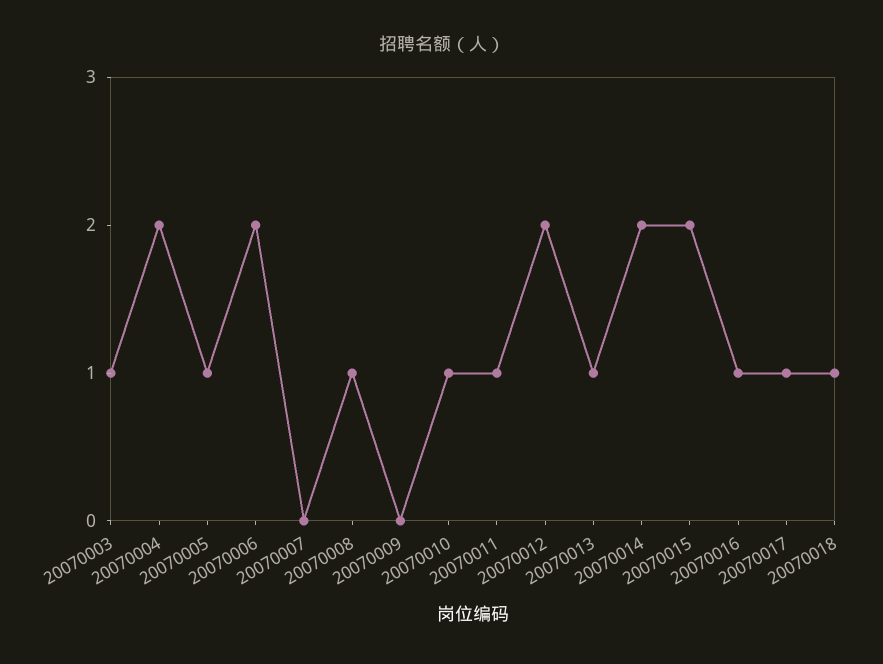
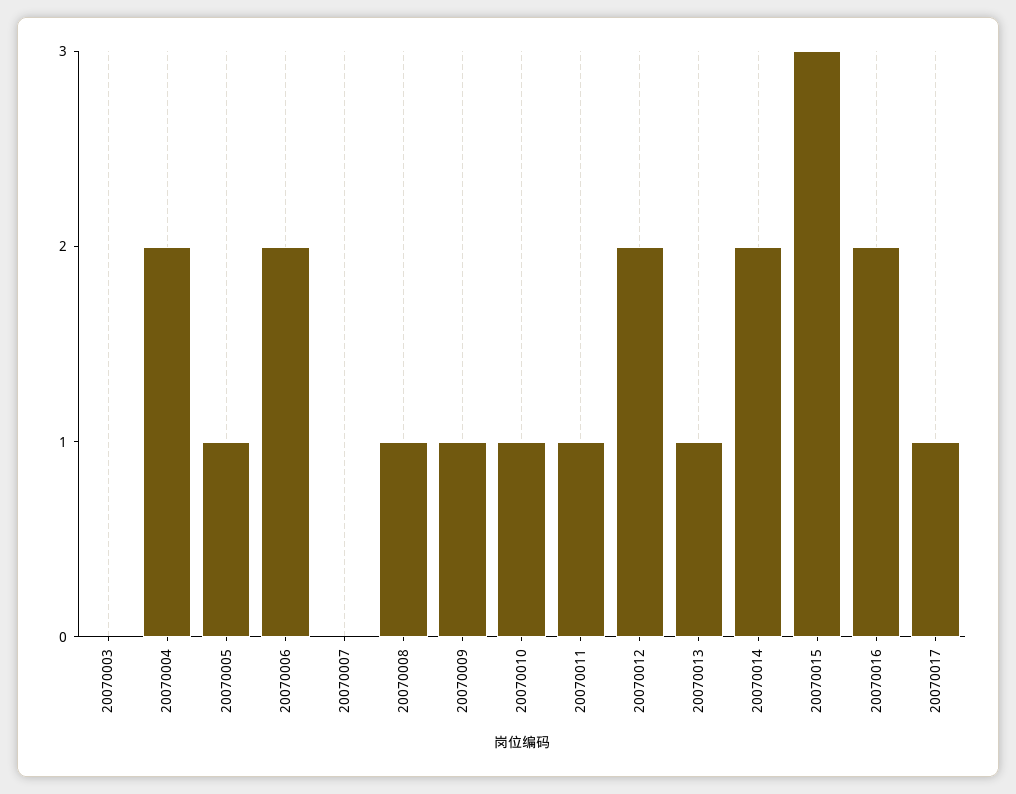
  {
-   "20070003": 1,
+   "20070003": 0,
    "20070004": 2,
    "20070005": 1,
    "20070006": 2,
    "20070007": 0,
    "20070008": 1,
-   "20070009": 0,
+   "20070009": 1,
    "20070010": 1,
    "20070011": 1,
    "20070012": 2,
    "20070013": 1,
    "20070014": 2,
-   "20070015": 2,
+   "20070015": 3,
-   "20070016": 1,
+   "20070016": 2,
-   "20070017": 1,
+   "20070017": 1
-   "20070018": 1
  }

